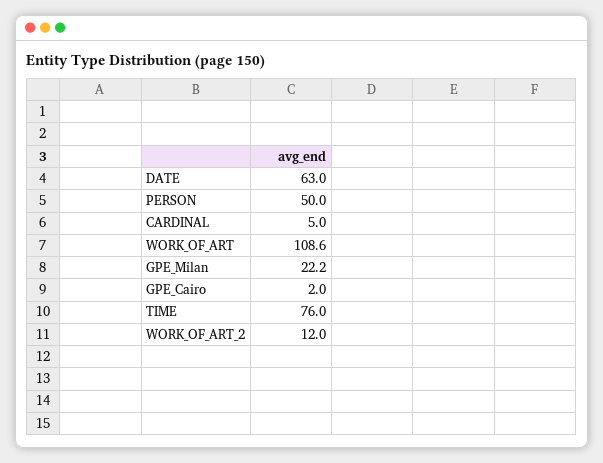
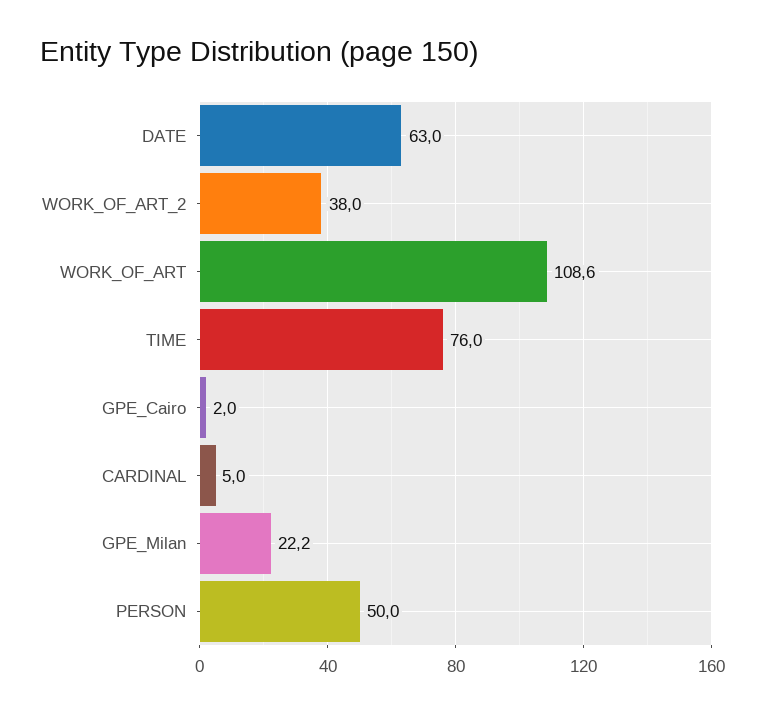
  {
    "DATE": 63,
    "PERSON": 50,
    "CARDINAL": 5,
    "WORK_OF_ART": 108.6,
    "GPE_Milan": 22.2,
    "GPE_Cairo": 2,
    "TIME": 76,
-   "WORK_OF_ART_2": 12
+   "WORK_OF_ART_2": 38
  }

